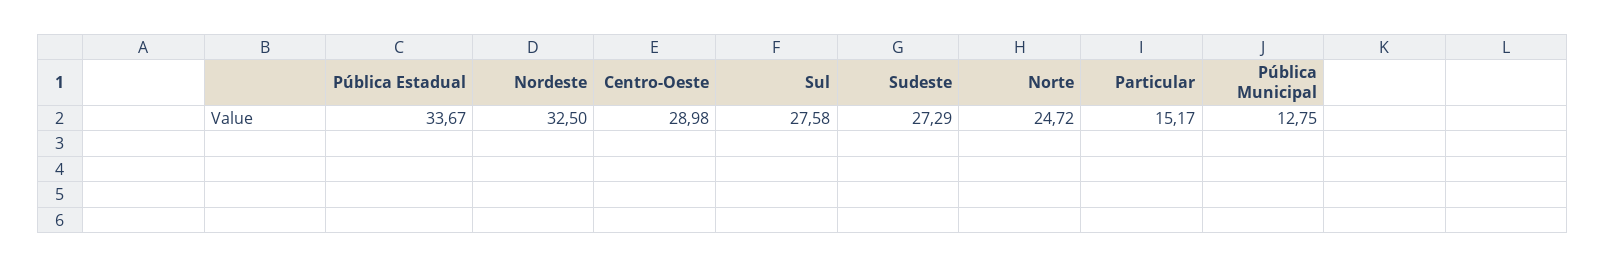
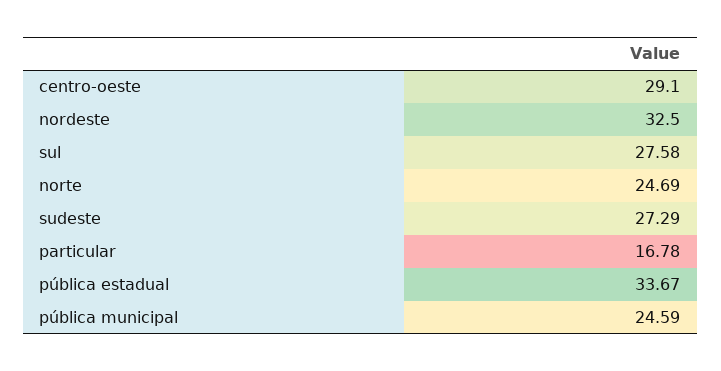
  {
    "Pública Estadual": 33.67,
    "Nordeste": 32.5,
-   "Centro-Oeste": 28.98,
+   "Centro-Oeste": 29.1,
    "Sul": 27.58,
    "Sudeste": 27.29,
-   "Norte": 24.72,
+   "Norte": 24.69,
-   "Particular": 15.17,
+   "Particular": 16.78,
-   "Pública Municipal": 12.75
+   "Pública Municipal": 24.59
  }

